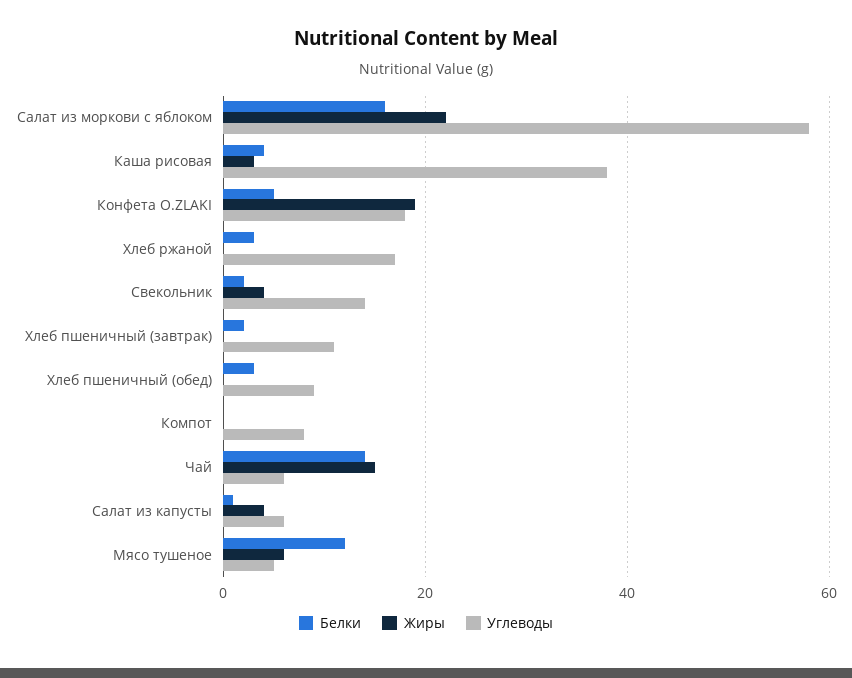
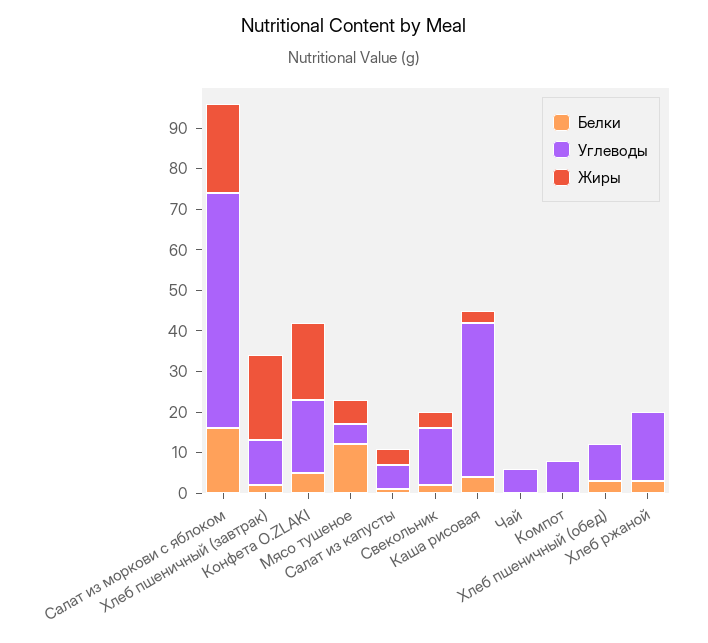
  {
    "Белки": {
      "Салат из моркови с яблоком": 15,
      "Каша рисовая": 5,
      "Конфета O.ZLAKI": 5,
      "Хлеб ржаной": 5,
      "Свекольник": 0,
      "Хлеб пшеничный (завтрак)": 0,
      "Хлеб пшеничный (обед)": 5,
      "Компот": 0,
-     "Чай": 15,
+     "Чай": 0,
      "Салат из капусты": 0,
      "Мясо тушеное": 10
    },
    "Жиры": {
      "Салат из моркови с яблоком": 20,
      "Каша рисовая": 5,
      "Конфета O.ZLAKI": 20,
      "Хлеб ржаной": 0,
      "Свекольник": 5,
-     "Хлеб пшеничный (завтрак)": 0,
+     "Хлеб пшеничный (завтрак)": 20,
      "Хлеб пшеничный (обед)": 0,
      "Компот": 0,
-     "Чай": 15,
+     "Чай": 0,
      "Салат из капусты": 5,
      "Мясо тушеное": 5
    },
    "Углеводы": {
      "Салат из моркови с яблоком": 60,
      "Каша рисовая": 40,
      "Конфета O.ZLAKI": 20,
      "Хлеб ржаной": 15,
      "Свекольник": 15,
      "Хлеб пшеничный (завтрак)": 10,
      "Хлеб пшеничный (обед)": 10,
      "Компот": 10,
      "Чай": 5,
      "Салат из капусты": 5,
      "Мясо тушеное": 5
    }
  }

